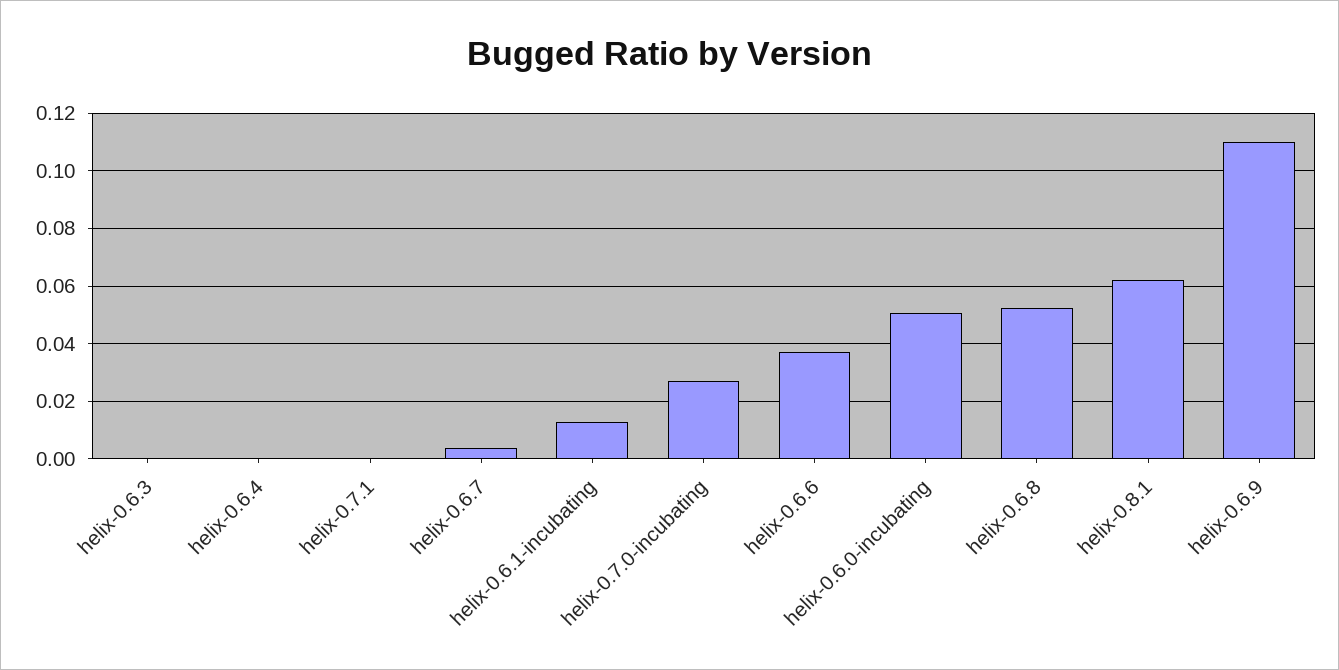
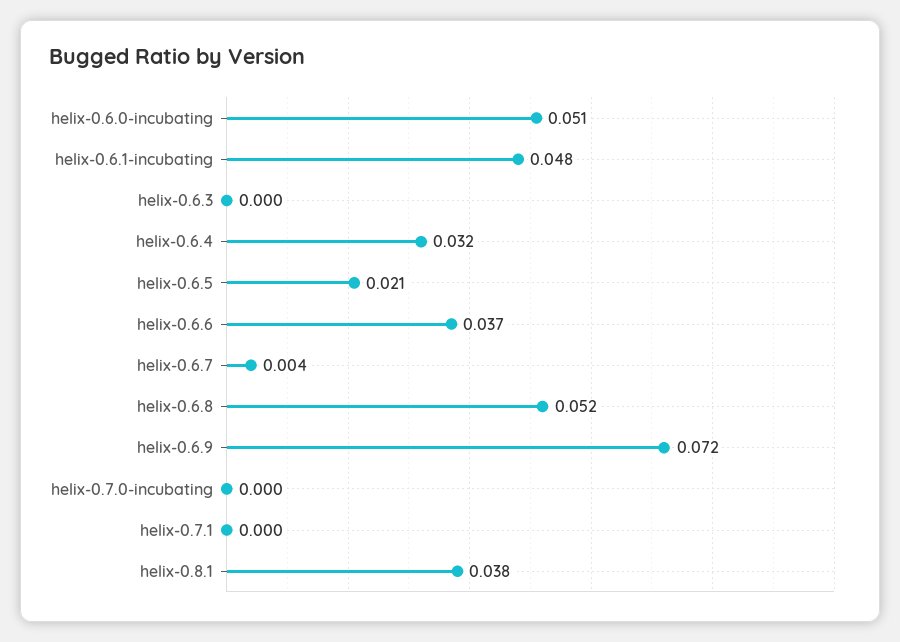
  {
    "helix-0.6.3": 0,
-   "helix-0.6.4": 0,
+   "helix-0.6.4": 0.032,
    "helix-0.7.1": 0,
    "helix-0.6.7": 0.004,
-   "helix-0.6.1-incubating": 0.0125,
+   "helix-0.6.1-incubating": 0.048,
-   "helix-0.7.0-incubating": 0.0275,
+   "helix-0.7.0-incubating": 0,
    "helix-0.6.6": 0.037,
    "helix-0.6.0-incubating": 0.051,
    "helix-0.6.8": 0.052,
-   "helix-0.8.1": 0.0625,
+   "helix-0.8.1": 0.038,
-   "helix-0.6.9": 0.11
+   "helix-0.6.9": 0.072,
+   "helix-0.6.5": 0.021
  }

